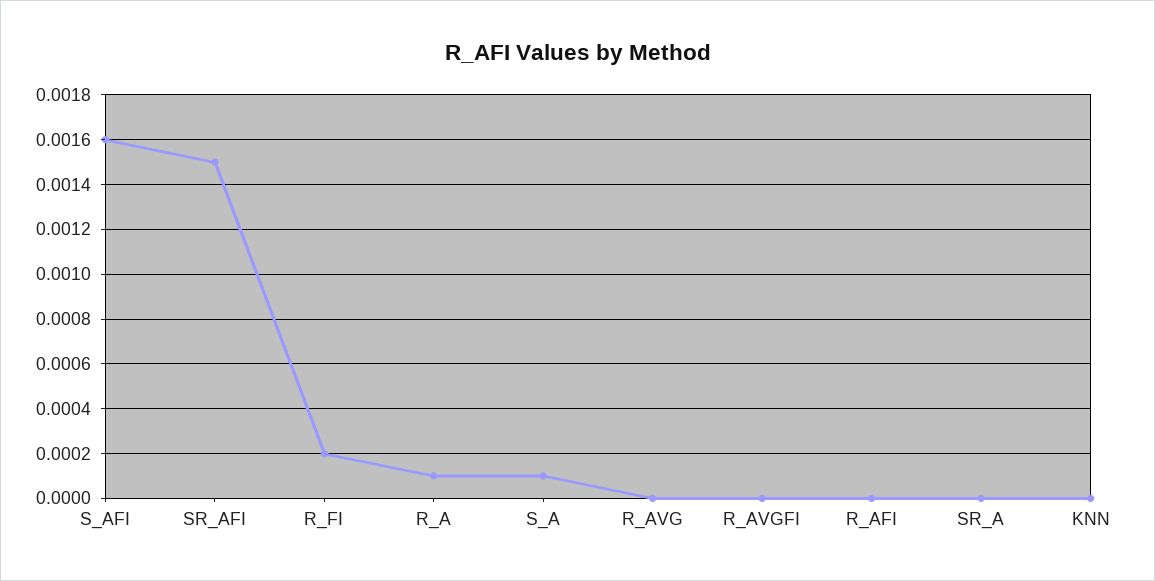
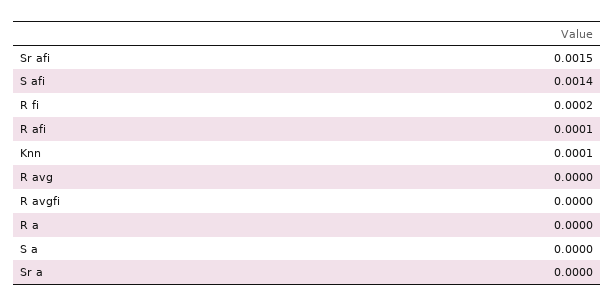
  {
-   "S_AFI": 0.0016,
+   "S_AFI": 0.0014,
    "SR_AFI": 0.0015,
    "R_FI": 0.0002,
-   "R_A": 0.0001,
+   "R_A": 0,
-   "S_A": 0.0001,
+   "S_A": 0,
    "R_AVG": 0,
    "R_AVGFI": 0,
-   "R_AFI": 0,
+   "R_AFI": 0.0001,
    "SR_A": 0,
-   "KNN": 0
+   "KNN": 0.0001
  }

